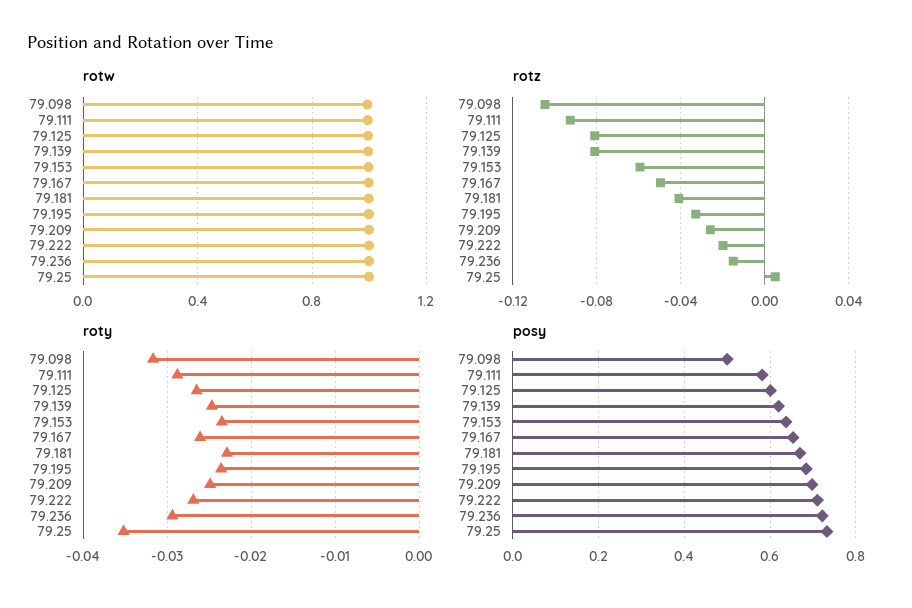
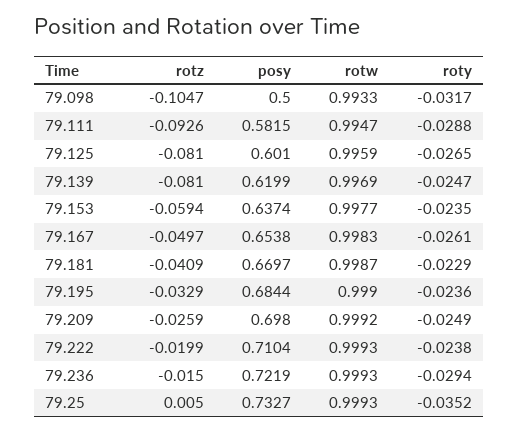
  {
    "rotw": {
      "79.098": 0.9933,
      "79.111": 0.9947,
      "79.125": 0.9959,
      "79.139": 0.9969,
      "79.153": 0.9977,
      "79.167": 0.9983,
      "79.181": 0.9987,
      "79.195": 0.999,
      "79.209": 0.9992,
      "79.222": 0.9993,
      "79.236": 0.9993,
      "79.25": 0.9993
    },
    "rotz": {
      "79.098": -0.1047,
      "79.111": -0.0926,
      "79.125": -0.081,
      "79.139": -0.081,
      "79.153": -0.0594,
      "79.167": -0.0497,
      "79.181": -0.0409,
      "79.195": -0.0329,
      "79.209": -0.0259,
      "79.222": -0.0199,
      "79.236": -0.015,
      "79.25": 0.005
    },
    "roty": {
      "79.098": -0.0317,
      "79.111": -0.0288,
      "79.125": -0.0265,
      "79.139": -0.0247,
      "79.153": -0.0235,
      "79.167": -0.0261,
      "79.181": -0.0229,
      "79.195": -0.0236,
      "79.209": -0.0249,
-     "79.222": -0.027,
+     "79.222": -0.0238,
      "79.236": -0.0294,
      "79.25": -0.0352
    },
    "posy": {
      "79.098": 0.5,
      "79.111": 0.5815,
      "79.125": 0.601,
      "79.139": 0.6199,
      "79.153": 0.6374,
      "79.167": 0.6538,
      "79.181": 0.6697,
      "79.195": 0.6844,
      "79.209": 0.698,
      "79.222": 0.7104,
      "79.236": 0.7219,
      "79.25": 0.7327
    }
  }

